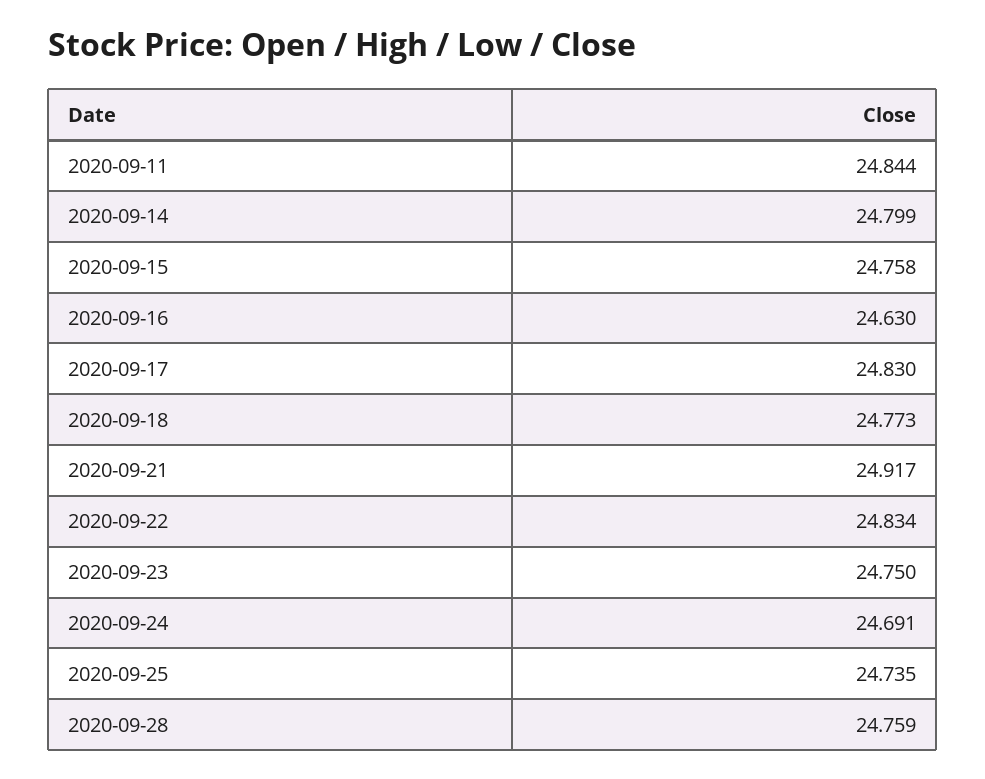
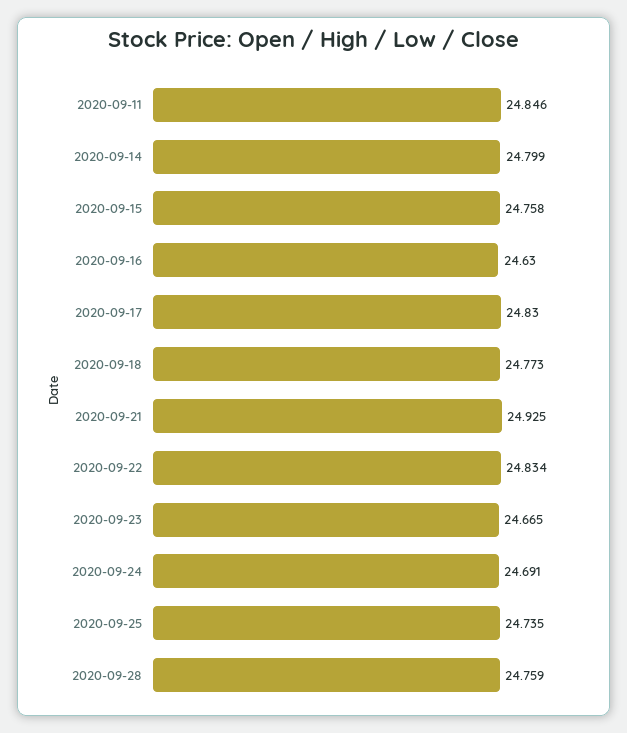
  {
-   "2020-09-11": 24.844,
+   "2020-09-11": 24.846,
    "2020-09-14": 24.799,
    "2020-09-15": 24.758,
    "2020-09-16": 24.63,
    "2020-09-17": 24.83,
    "2020-09-18": 24.773,
-   "2020-09-21": 24.917,
+   "2020-09-21": 24.925,
    "2020-09-22": 24.834,
-   "2020-09-23": 24.75,
+   "2020-09-23": 24.665,
    "2020-09-24": 24.691,
    "2020-09-25": 24.735,
    "2020-09-28": 24.759
  }

